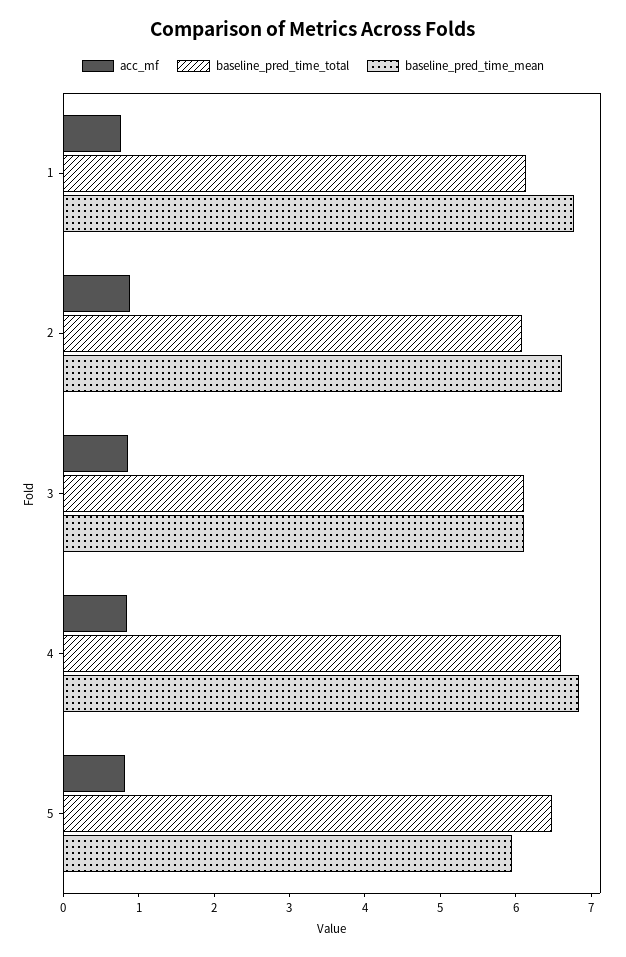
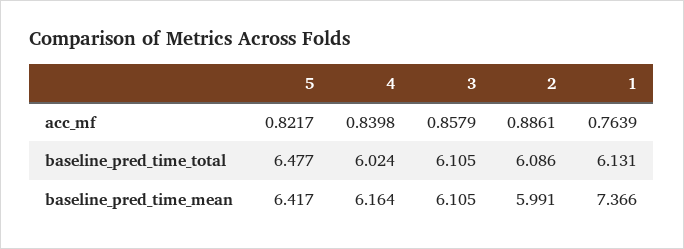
  {
    "acc_mf": {
      "1": 0.7639,
      "2": 0.8861,
      "3": 0.8579,
      "4": 0.8398,
      "5": 0.8217
    },
    "baseline_pred_time_total": {
      "1": 6.131,
      "2": 6.086,
      "3": 6.105,
-     "4": 6.6,
+     "4": 6.024,
      "5": 6.477
    },
    "baseline_pred_time_mean": {
-     "1": 6.8,
+     "1": 7.366,
-     "2": 6.6,
+     "2": 5.991,
      "3": 6.105,
-     "4": 6.8,
+     "4": 6.164,
-     "5": 6
+     "5": 6.417
    }
  }

